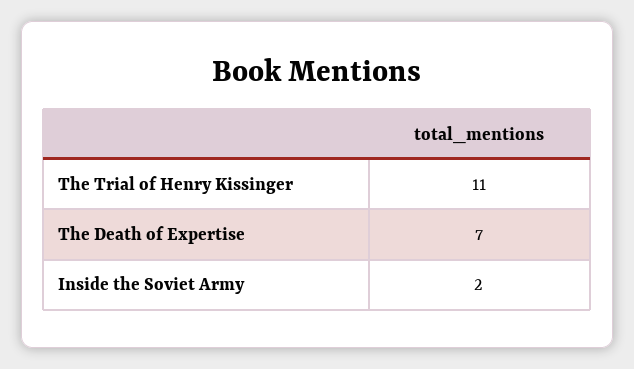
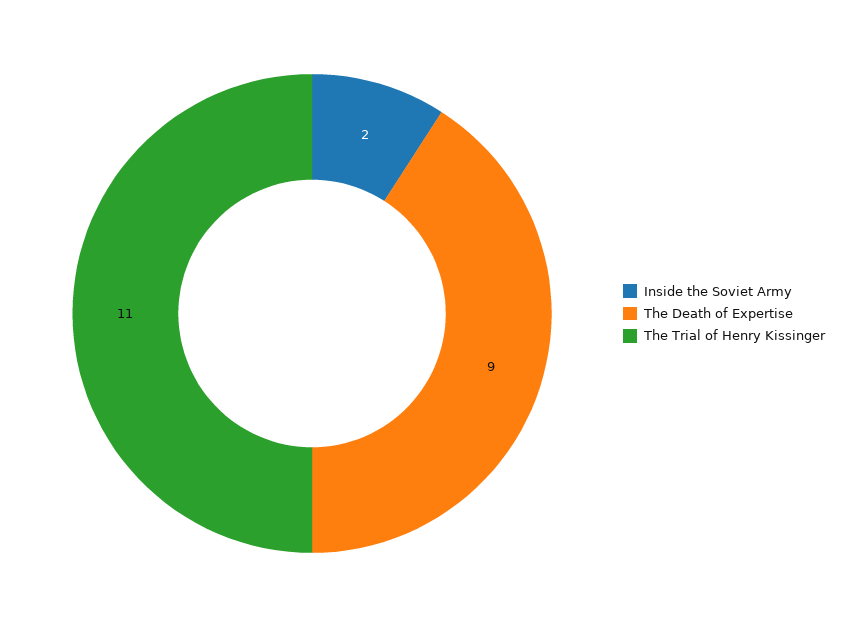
  {
    "The Trial of Henry Kissinger": 11,
-   "The Death of Expertise": 7,
+   "The Death of Expertise": 9,
    "Inside the Soviet Army": 2
  }

